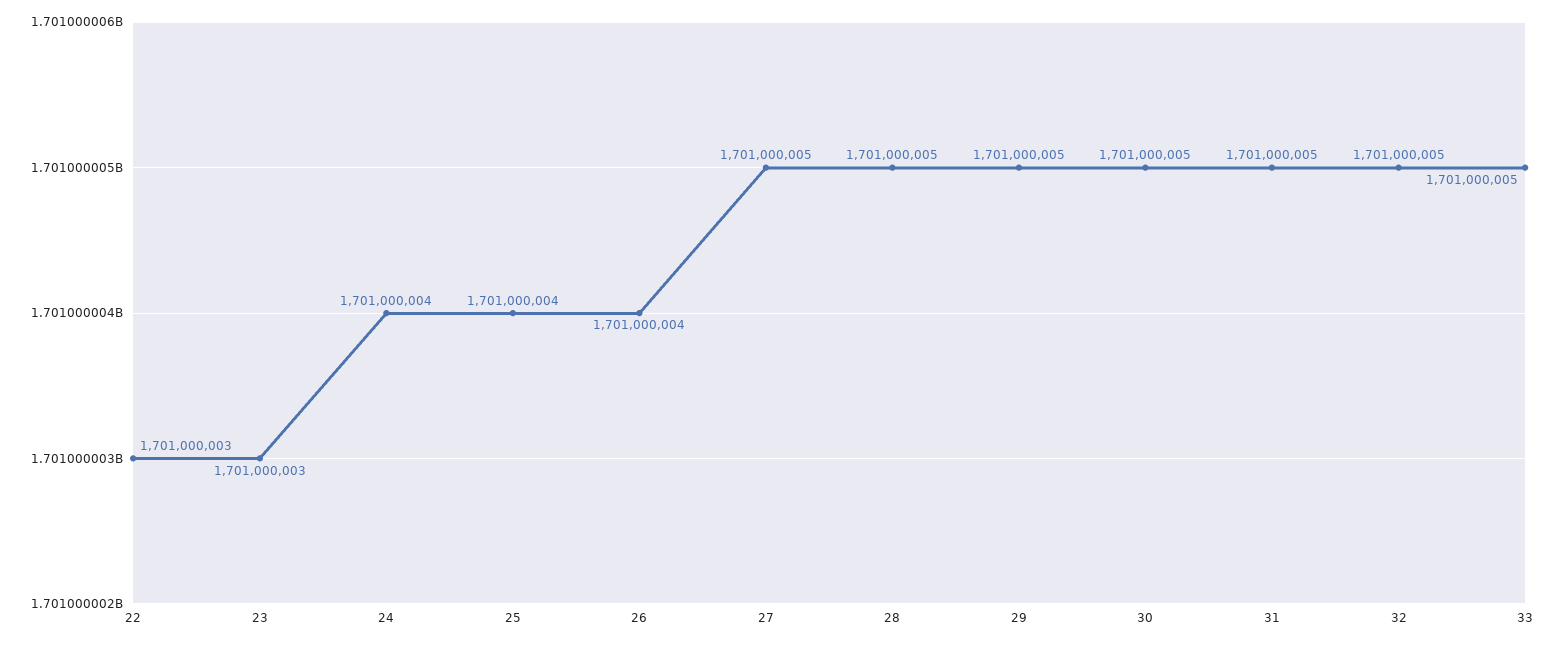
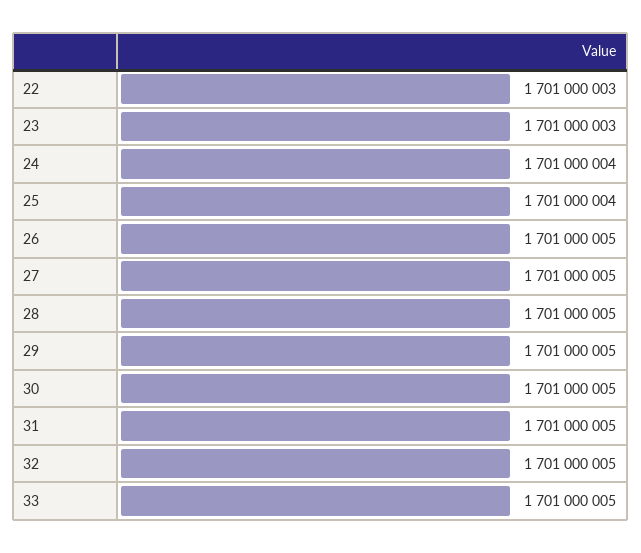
  {
    "22": 1701000003,
    "23": 1701000003,
    "24": 1701000004,
    "25": 1701000004,
-   "26": 1701000004,
+   "26": 1701000005,
    "27": 1701000005,
    "28": 1701000005,
    "29": 1701000005,
    "30": 1701000005,
    "31": 1701000005,
    "32": 1701000005,
    "33": 1701000005
  }

